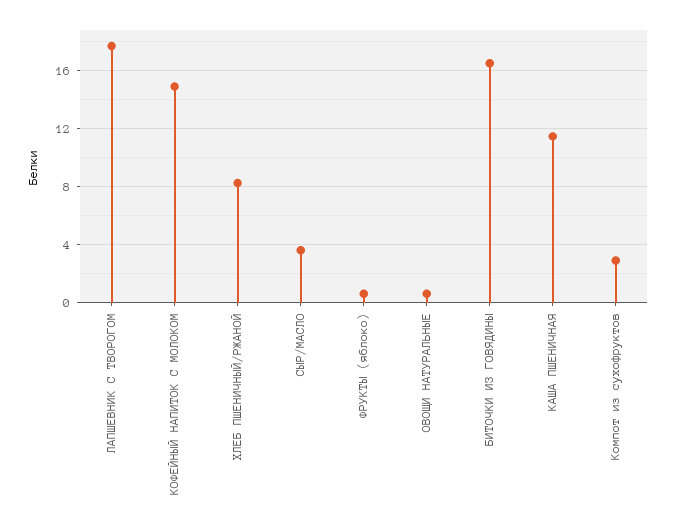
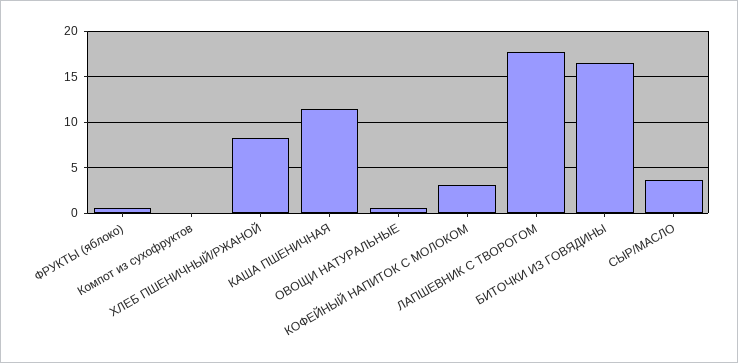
  {
    "ЛАПШЕВНИК С ТВОРОГОМ": 17.5,
-   "КОФЕЙНЫЙ НАПИТОК С МОЛОКОМ": 15,
+   "КОФЕЙНЫЙ НАПИТОК С МОЛОКОМ": 3,
    "ХЛЕБ ПШЕНИЧНЫЙ/РЖАНОЙ": 8.5,
    "СЫР/МАСЛО": 3.5,
    "ФРУКТЫ (яблоко)": 0.5,
    "ОВОЩИ НАТУРАЛЬНЫЕ": 0.5,
    "БИТОЧКИ ИЗ ГОВЯДИНЫ": 16.5,
    "КАША ПШЕНИЧНАЯ": 11.5,
-   "Компот из сухофруктов": 3
+   "Компот из сухофруктов": 0
  }

